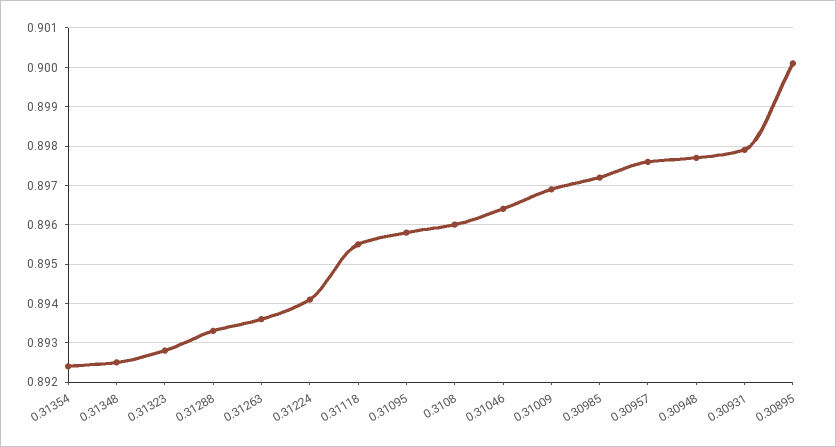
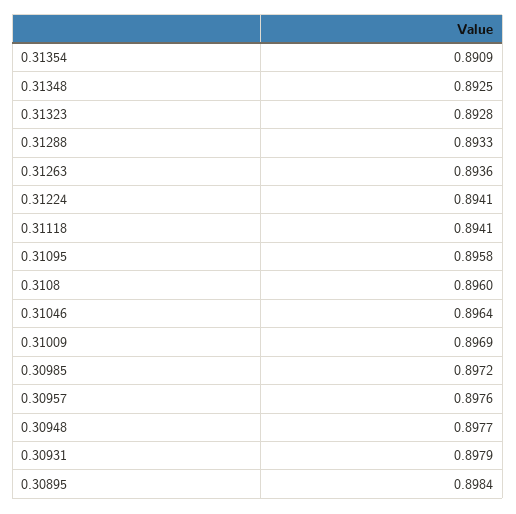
  {
-   "0.31354": 0.8925,
+   "0.31354": 0.8909,
    "0.31348": 0.8925,
    "0.31323": 0.8928,
    "0.31288": 0.8933,
    "0.31263": 0.8936,
    "0.31224": 0.8941,
-   "0.31118": 0.8955,
+   "0.31118": 0.8941,
    "0.31095": 0.8958,
    "0.3108": 0.896,
    "0.31046": 0.8964,
    "0.31009": 0.8969,
    "0.30985": 0.8972,
    "0.30957": 0.8976,
    "0.30948": 0.8977,
    "0.30931": 0.8979,
-   "0.30895": 0.9
+   "0.30895": 0.8984
  }

